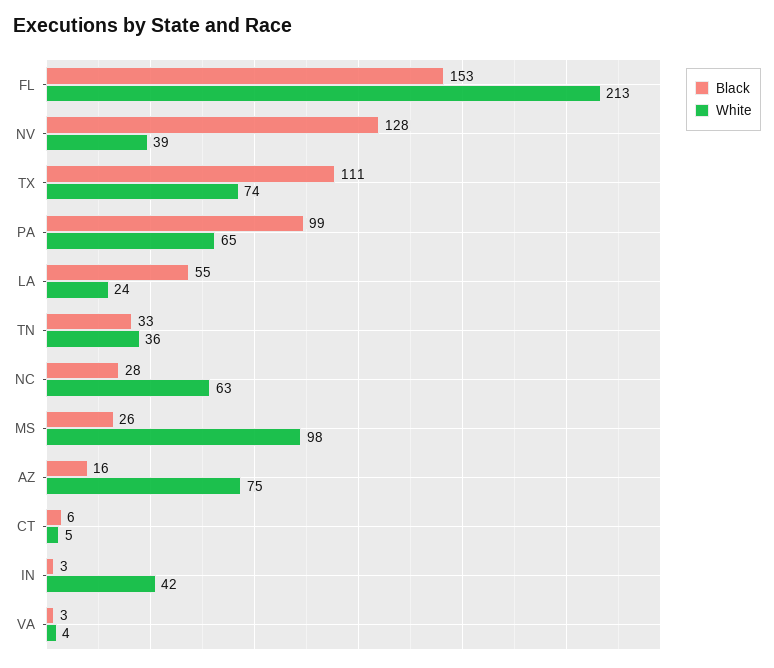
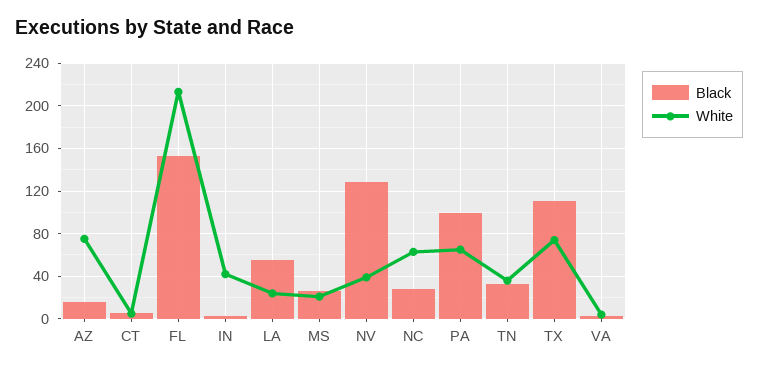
  {
    "Black": {
      "FL": 153,
      "NV": 128,
      "TX": 111,
      "PA": 99,
      "LA": 55,
      "TN": 33,
      "NC": 28,
      "MS": 26,
      "AZ": 16,
      "CT": 6,
      "IN": 3,
      "VA": 3
    },
    "White": {
      "FL": 213,
      "NV": 39,
      "TX": 74,
      "PA": 65,
      "LA": 24,
      "TN": 36,
      "NC": 63,
-     "MS": 98,
+     "MS": 20,
      "AZ": 75,
      "CT": 5,
      "IN": 42,
      "VA": 4
    }
  }

